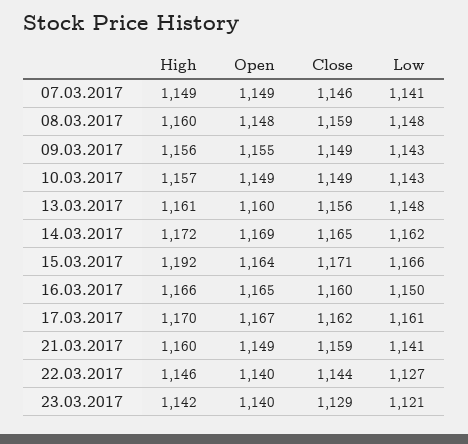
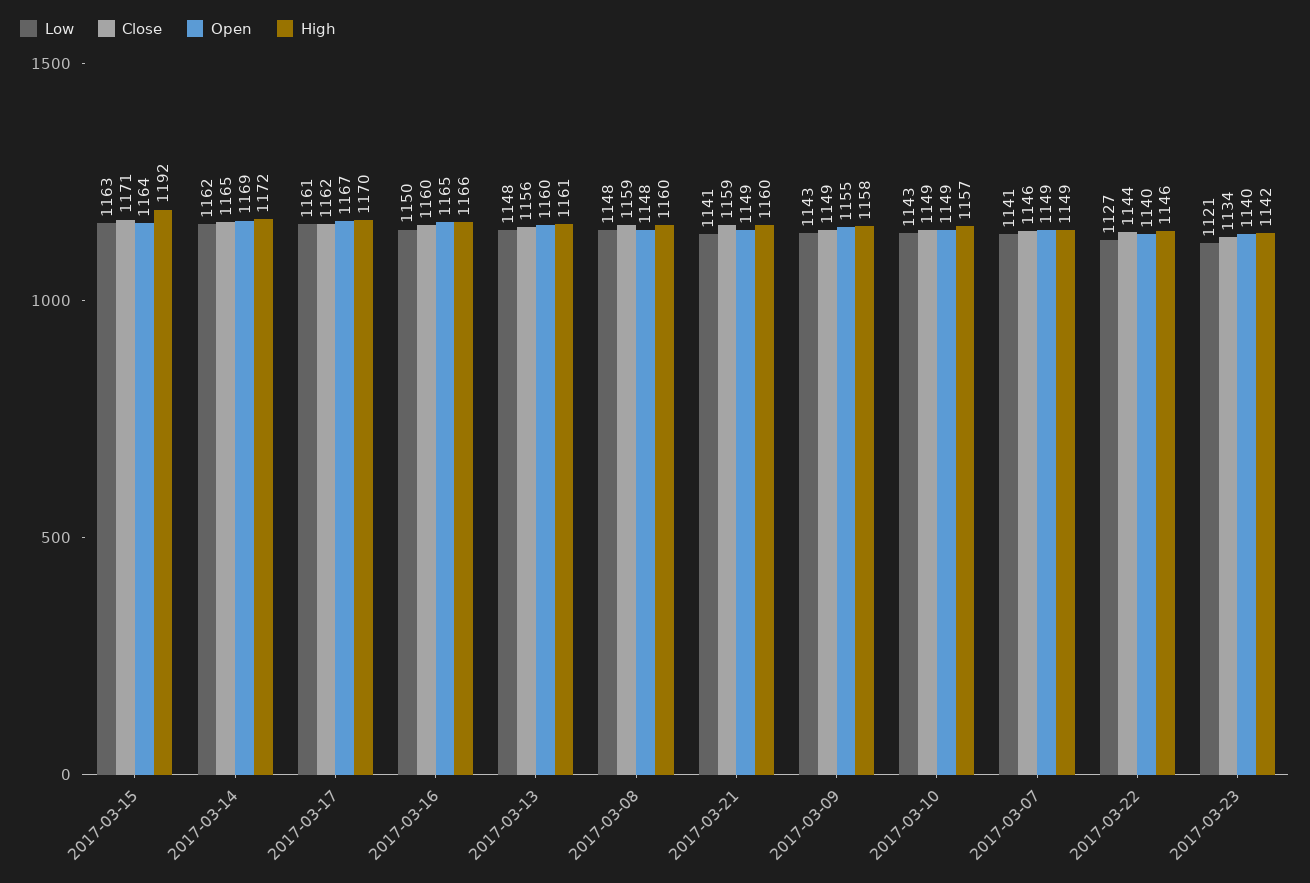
  {
    "High": {
      "07.03.2017": 1149,
      "08.03.2017": 1160,
-     "09.03.2017": 1156,
+     "09.03.2017": 1158,
      "10.03.2017": 1157,
      "13.03.2017": 1161,
      "14.03.2017": 1172,
      "15.03.2017": 1192,
      "16.03.2017": 1166,
      "17.03.2017": 1170,
      "21.03.2017": 1160,
      "22.03.2017": 1146,
      "23.03.2017": 1142
    },
    "Open": {
      "07.03.2017": 1149,
      "08.03.2017": 1148,
      "09.03.2017": 1155,
      "10.03.2017": 1149,
      "13.03.2017": 1160,
      "14.03.2017": 1169,
      "15.03.2017": 1164,
      "16.03.2017": 1165,
      "17.03.2017": 1167,
      "21.03.2017": 1149,
      "22.03.2017": 1140,
      "23.03.2017": 1140
    },
    "Close": {
      "07.03.2017": 1146,
      "08.03.2017": 1159,
      "09.03.2017": 1149,
      "10.03.2017": 1149,
      "13.03.2017": 1156,
      "14.03.2017": 1165,
      "15.03.2017": 1171,
      "16.03.2017": 1160,
      "17.03.2017": 1162,
      "21.03.2017": 1159,
      "22.03.2017": 1144,
-     "23.03.2017": 1129
+     "23.03.2017": 1134
    },
    "Low": {
      "07.03.2017": 1141,
      "08.03.2017": 1148,
      "09.03.2017": 1143,
      "10.03.2017": 1143,
      "13.03.2017": 1148,
      "14.03.2017": 1162,
-     "15.03.2017": 1166,
+     "15.03.2017": 1163,
      "16.03.2017": 1150,
      "17.03.2017": 1161,
      "21.03.2017": 1141,
      "22.03.2017": 1127,
      "23.03.2017": 1121
    }
  }

